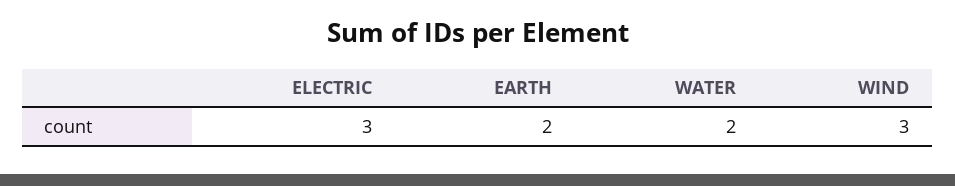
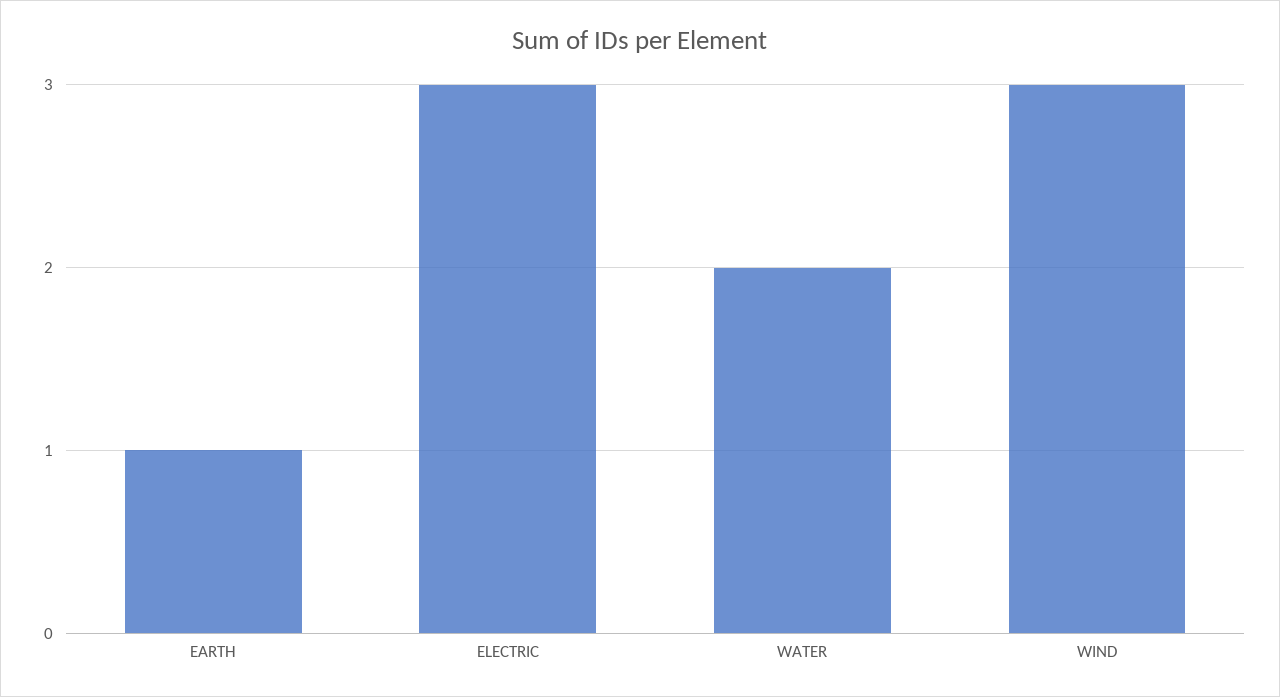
  {
    "ELECTRIC": 3,
-   "EARTH": 2,
+   "EARTH": 1,
    "WATER": 2,
    "WIND": 3
  }

